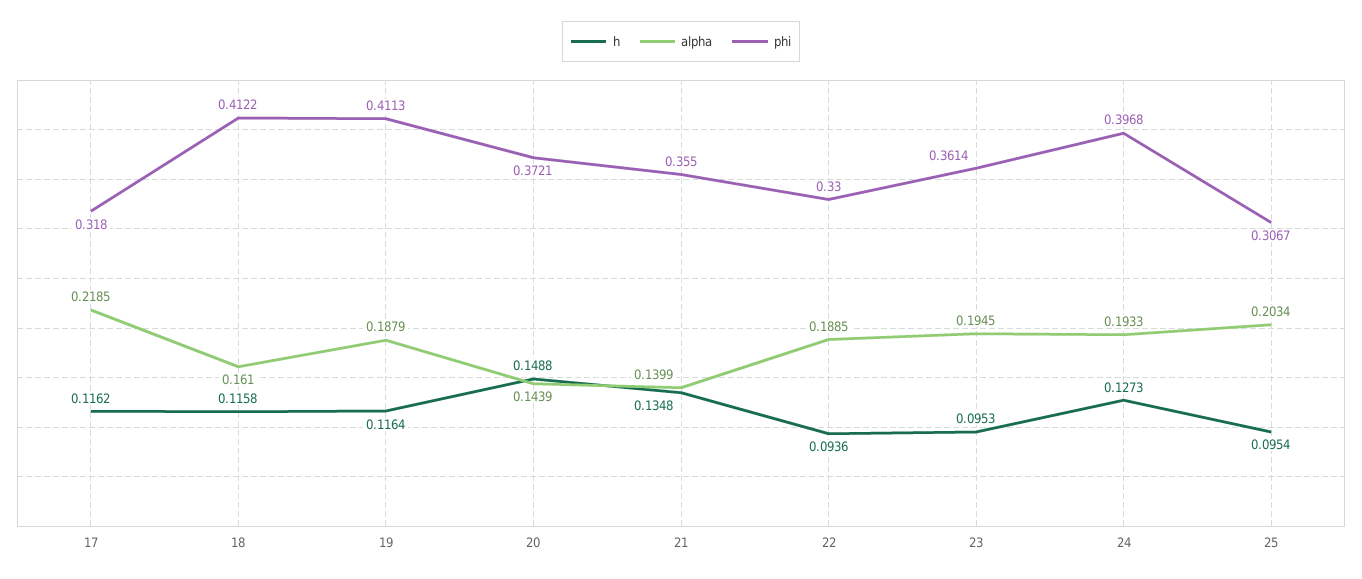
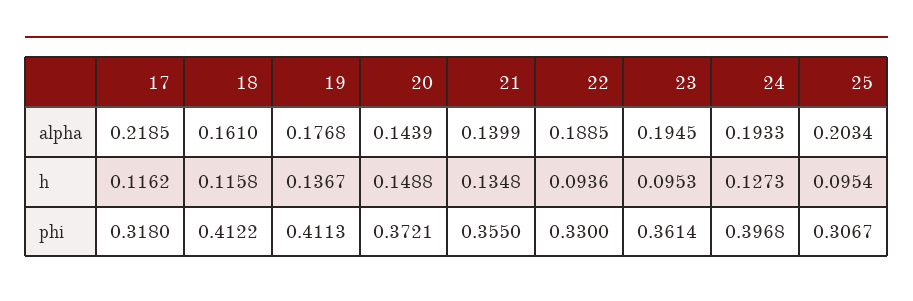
  {
    "h": {
      "17": 0.1162,
      "18": 0.1158,
-     "19": 0.1164,
+     "19": 0.1367,
      "20": 0.1488,
      "21": 0.1348,
      "22": 0.0936,
      "23": 0.0953,
      "24": 0.1273,
      "25": 0.0954
    },
    "alpha": {
      "17": 0.2185,
      "18": 0.161,
-     "19": 0.1879,
+     "19": 0.1768,
      "20": 0.1439,
      "21": 0.1399,
      "22": 0.1885,
      "23": 0.1945,
      "24": 0.1933,
      "25": 0.2034
    },
    "phi": {
      "17": 0.318,
      "18": 0.4122,
      "19": 0.4113,
      "20": 0.3721,
      "21": 0.355,
      "22": 0.33,
      "23": 0.3614,
      "24": 0.3968,
      "25": 0.3067
    }
  }

